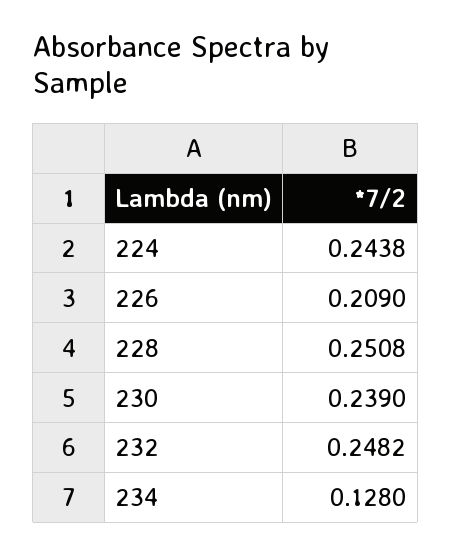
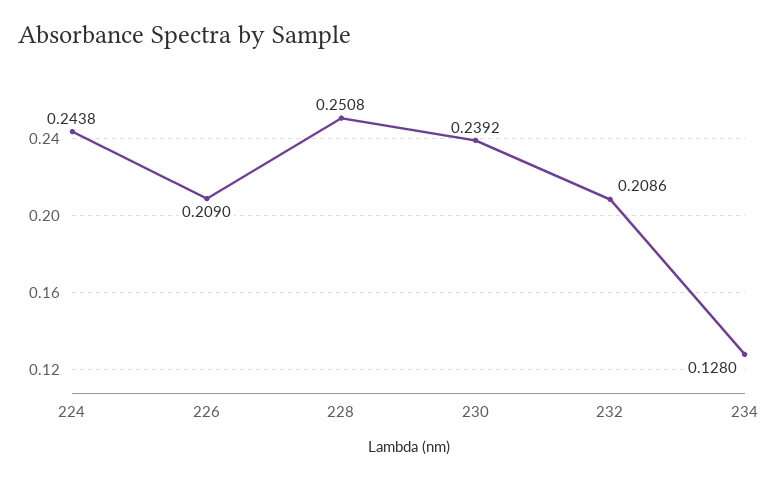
  {
    "224": 0.2438,
    "226": 0.209,
    "228": 0.2508,
-   "230": 0.239,
+   "230": 0.2392,
-   "232": 0.2482,
+   "232": 0.2086,
    "234": 0.128
  }

